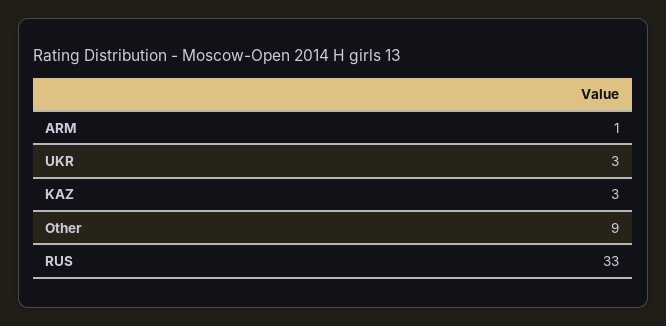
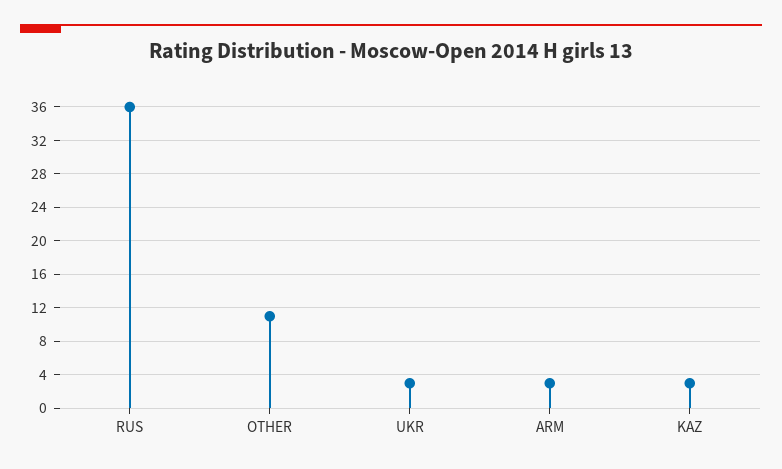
  {
-   "ARM": 1,
+   "ARM": 3,
    "UKR": 3,
    "KAZ": 3,
-   "Other": 9,
+   "Other": 11,
-   "RUS": 33
+   "RUS": 36
  }

